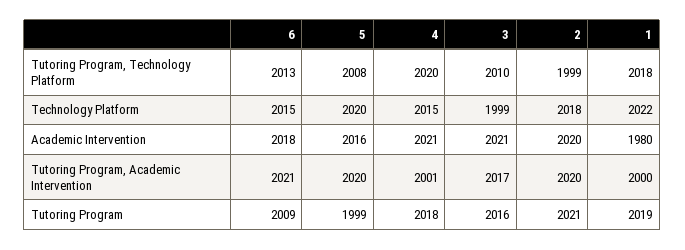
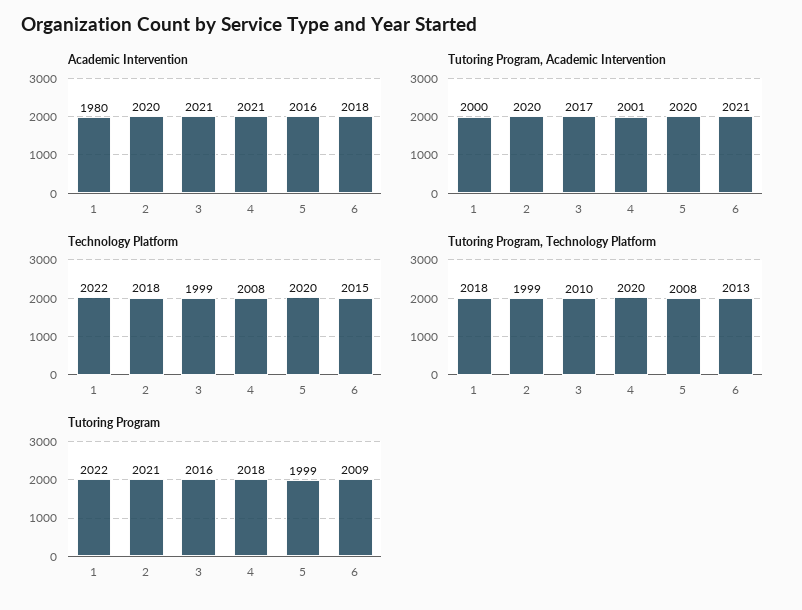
  {
    "Tutoring Program, Technology Platform": {
      "6": 2013,
      "5": 2008,
      "4": 2020,
      "3": 2010,
      "2": 1999,
      "1": 2018
    },
    "Technology Platform": {
      "6": 2015,
      "5": 2020,
-     "4": 2015,
+     "4": 2008,
      "3": 1999,
      "2": 2018,
      "1": 2022
    },
    "Academic Intervention": {
      "6": 2018,
      "5": 2016,
      "4": 2021,
      "3": 2021,
      "2": 2020,
      "1": 1980
    },
    "Tutoring Program, Academic Intervention": {
      "6": 2021,
      "5": 2020,
      "4": 2001,
      "3": 2017,
      "2": 2020,
      "1": 2000
    },
    "Tutoring Program": {
      "6": 2009,
      "5": 1999,
      "4": 2018,
      "3": 2016,
      "2": 2021,
-     "1": 2019
+     "1": 2022
    }
  }

